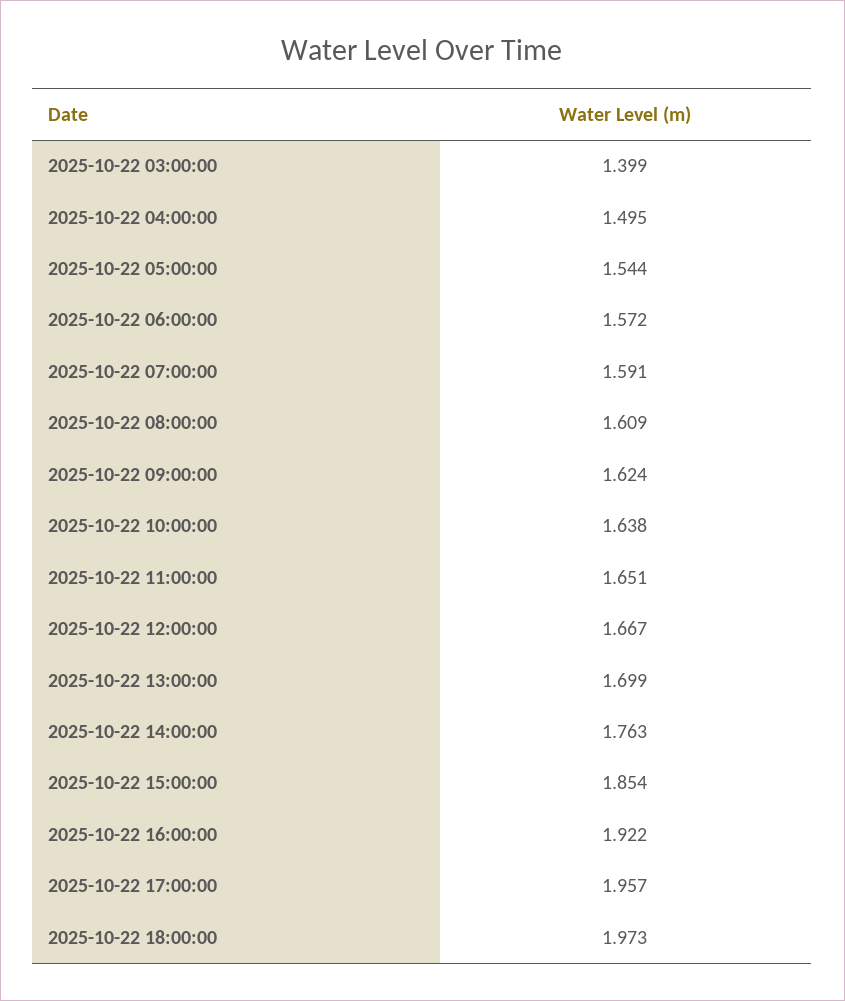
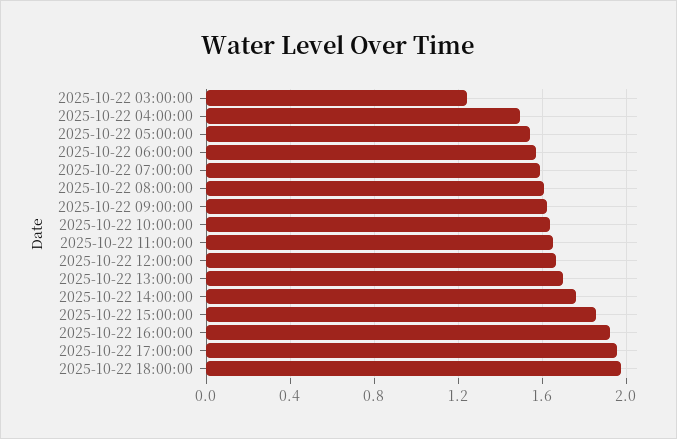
  {
-   "2025-10-22 03:00:00": 1.399,
+   "2025-10-22 03:00:00": 1.25,
    "2025-10-22 04:00:00": 1.495,
    "2025-10-22 05:00:00": 1.544,
    "2025-10-22 06:00:00": 1.572,
    "2025-10-22 07:00:00": 1.591,
    "2025-10-22 08:00:00": 1.609,
    "2025-10-22 09:00:00": 1.624,
    "2025-10-22 10:00:00": 1.638,
    "2025-10-22 11:00:00": 1.651,
    "2025-10-22 12:00:00": 1.667,
    "2025-10-22 13:00:00": 1.699,
    "2025-10-22 14:00:00": 1.763,
    "2025-10-22 15:00:00": 1.854,
    "2025-10-22 16:00:00": 1.922,
    "2025-10-22 17:00:00": 1.957,
    "2025-10-22 18:00:00": 1.973
  }

